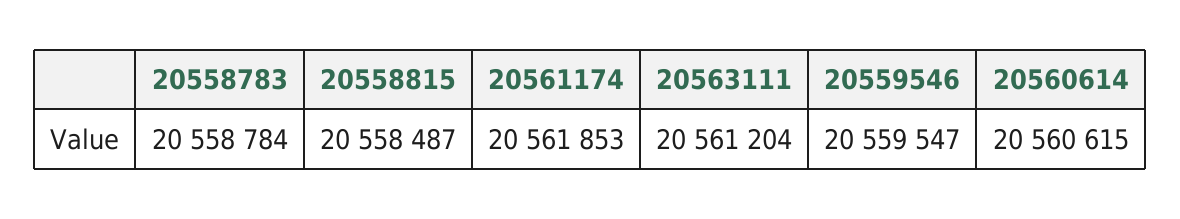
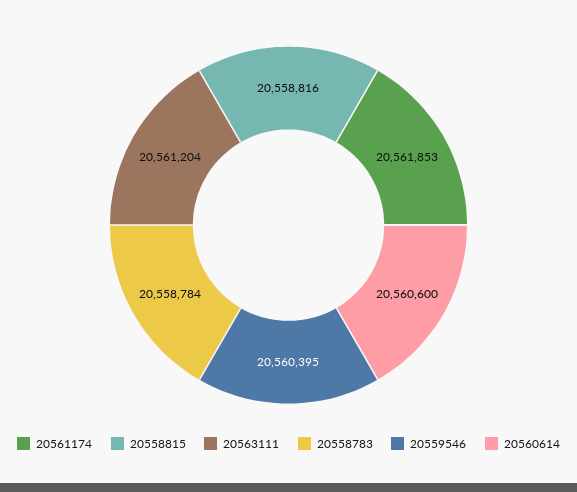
  {
    "20558783": 20558784,
-   "20558815": 20558487,
+   "20558815": 20558816,
    "20561174": 20561853,
    "20563111": 20561204,
-   "20559546": 20559547,
+   "20559546": 20560395,
-   "20560614": 20560615
+   "20560614": 20560600
  }

